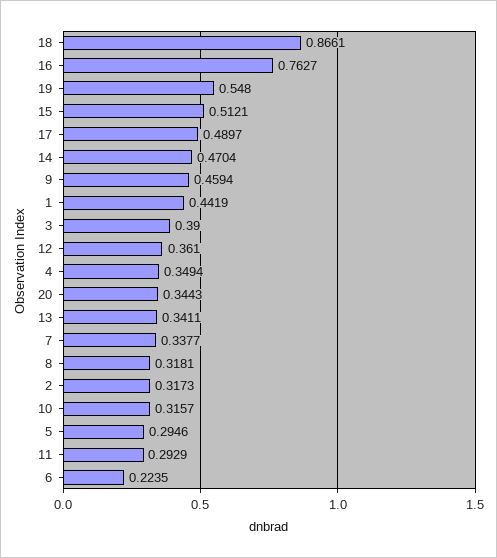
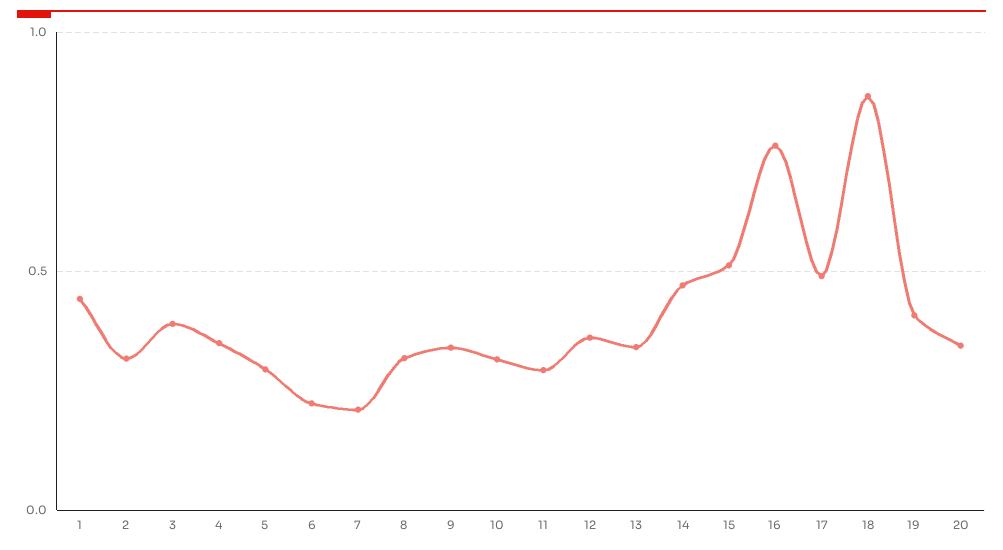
  {
    "18": 0.8661,
    "16": 0.7627,
-   "19": 0.548,
+   "19": 0.4,
    "15": 0.5121,
    "17": 0.4897,
    "14": 0.4704,
-   "9": 0.4594,
+   "9": 0.35,
    "1": 0.4419,
    "3": 0.39,
    "12": 0.361,
    "4": 0.3494,
    "20": 0.3443,
    "13": 0.3411,
-   "7": 0.3377,
+   "7": 0.2,
    "8": 0.3181,
    "2": 0.3173,
    "10": 0.3157,
    "5": 0.2946,
    "11": 0.2929,
    "6": 0.2235
  }

